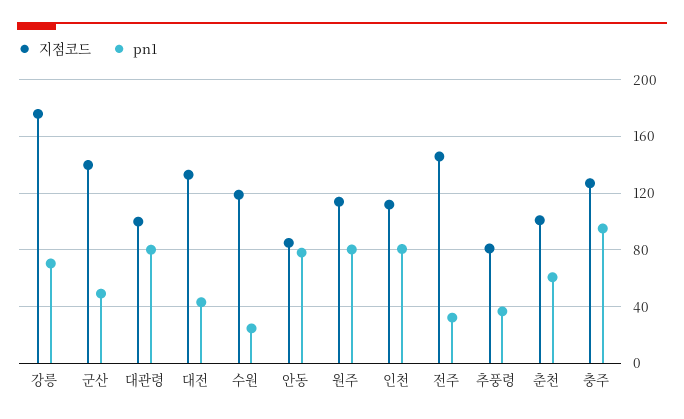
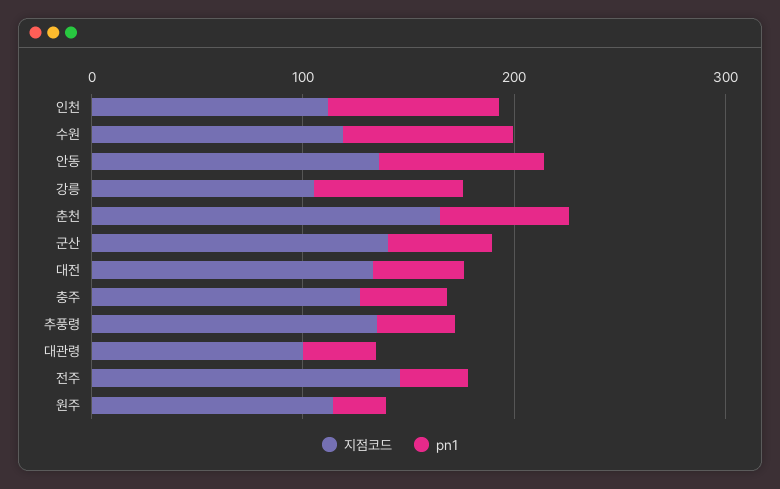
  {
    "지점코드": {
-     "강릉": 175,
+     "강릉": 100,
      "군산": 140,
      "대관령": 100,
      "대전": 135,
      "수원": 120,
-     "안동": 85,
+     "안동": 140,
      "원주": 115,
      "인천": 110,
      "전주": 145,
-     "추풍령": 80,
+     "추풍령": 140,
-     "춘천": 100,
+     "춘천": 160,
      "충주": 125
    },
    "pn1": {
      "강릉": 70,
      "군산": 50,
-     "대관령": 80,
+     "대관령": 40,
      "대전": 45,
-     "수원": 25,
+     "수원": 80,
      "안동": 80,
-     "원주": 80,
+     "원주": 20,
      "인천": 80,
      "전주": 30,
      "추풍령": 35,
      "춘천": 60,
-     "충주": 95
+     "충주": 40
    }
  }

